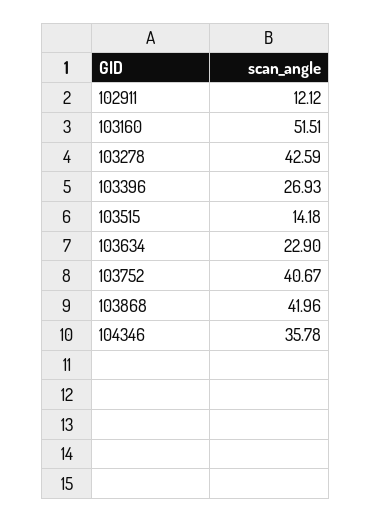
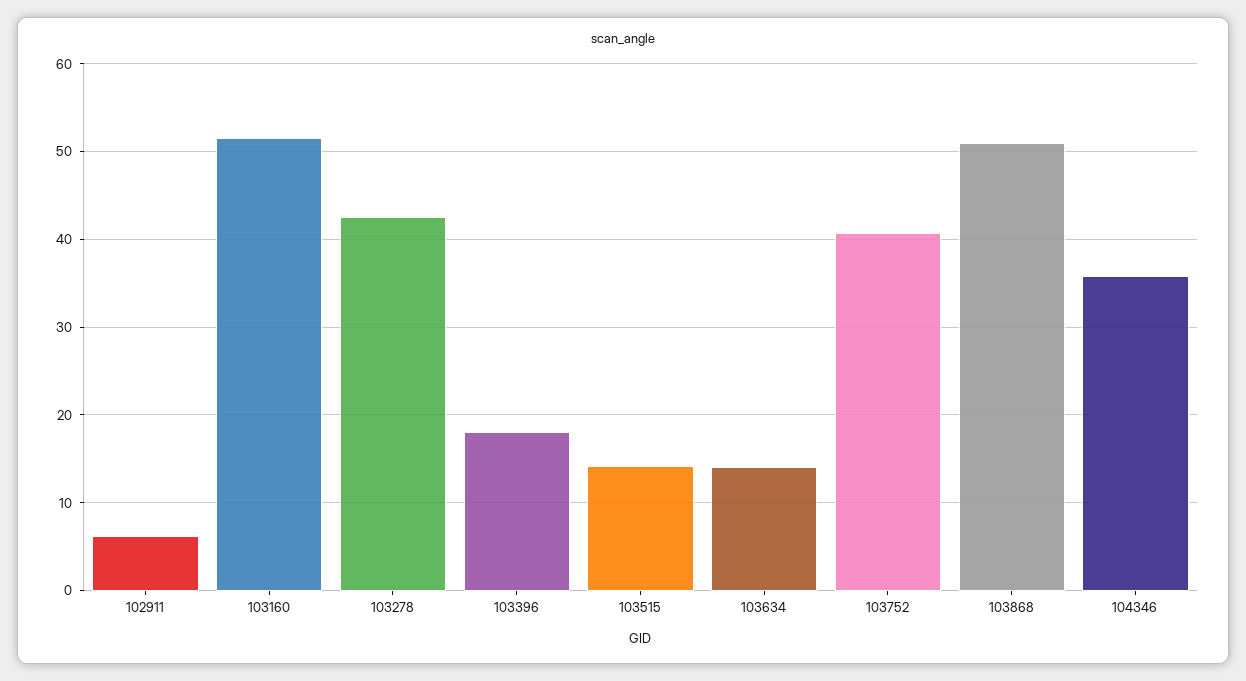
  {
-   "102911": 12.12,
+   "102911": 6,
    "103160": 51.51,
    "103278": 42.59,
-   "103396": 26.93,
+   "103396": 18,
    "103515": 14.18,
-   "103634": 22.9,
+   "103634": 14,
    "103752": 40.67,
-   "103868": 41.96,
+   "103868": 51,
    "104346": 35.78
  }

